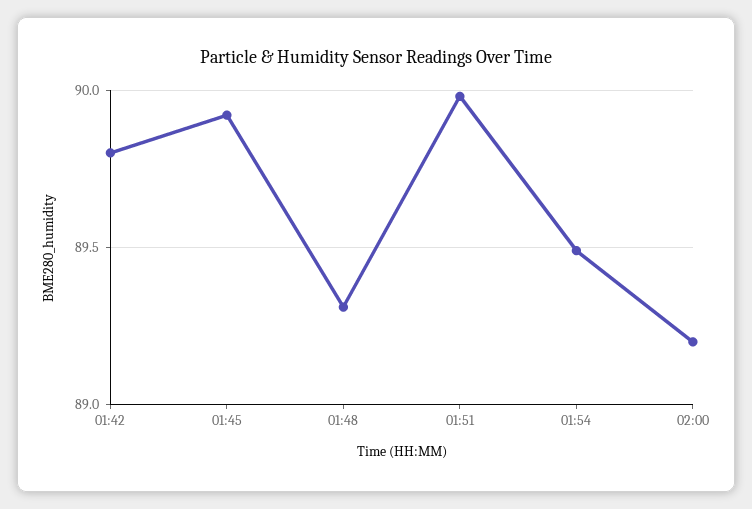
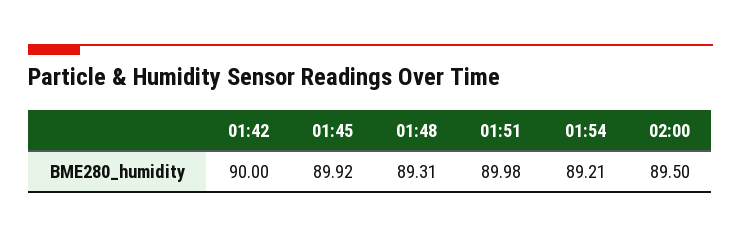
  {
-   "01:42": 89.8,
+   "01:42": 90,
    "01:45": 89.92,
    "01:48": 89.31,
    "01:51": 89.98,
-   "01:54": 89.5,
+   "01:54": 89.21,
-   "02:00": 89.2
+   "02:00": 89.5
  }

